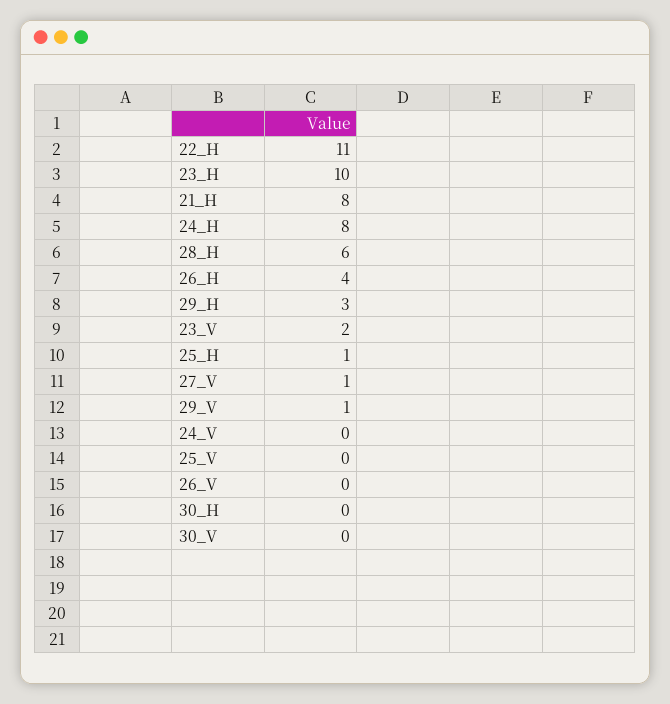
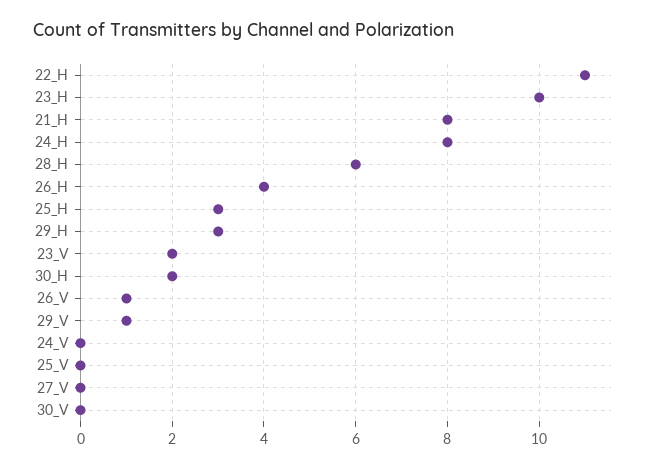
  {
    "22_H": 11,
    "23_H": 10,
    "21_H": 8,
    "24_H": 8,
    "28_H": 6,
    "26_H": 4,
    "29_H": 3,
    "23_V": 2,
-   "25_H": 1,
+   "25_H": 3,
-   "27_V": 1,
+   "27_V": 0,
    "29_V": 1,
    "24_V": 0,
    "25_V": 0,
-   "26_V": 0,
+   "26_V": 1,
-   "30_H": 0,
+   "30_H": 2,
    "30_V": 0
  }

